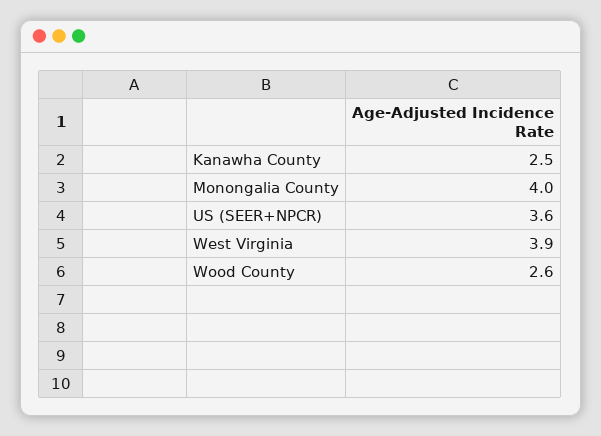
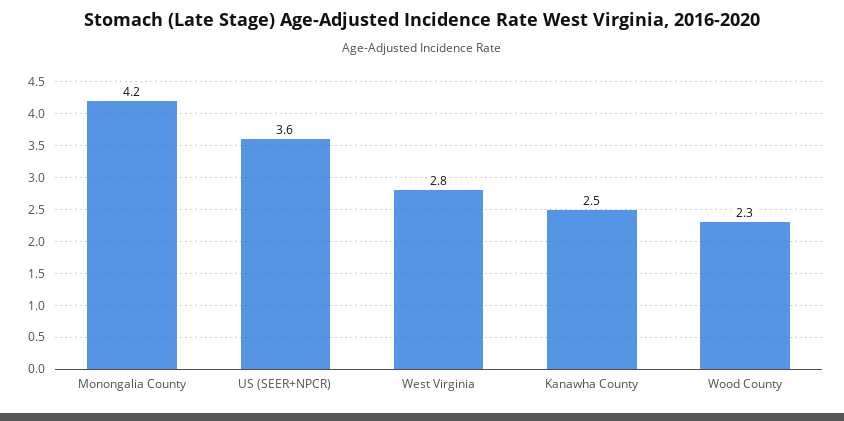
  {
    "Kanawha County": 2.5,
-   "Monongalia County": 4,
+   "Monongalia County": 4.2,
    "US (SEER+NPCR)": 3.6,
-   "West Virginia": 3.9,
+   "West Virginia": 2.8,
-   "Wood County": 2.6
+   "Wood County": 2.3
  }

